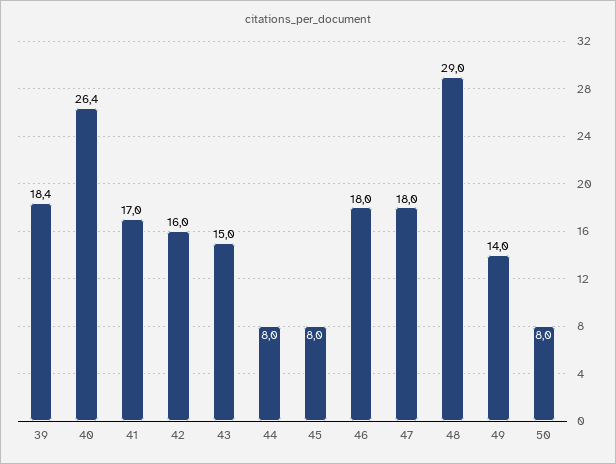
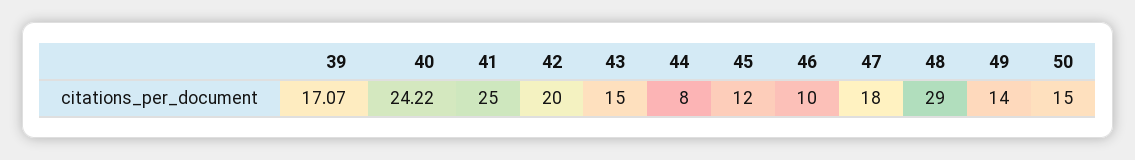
  {
-   "39": 18.4,
+   "39": 17.07,
-   "40": 26.4,
+   "40": 24.22,
-   "41": 17,
+   "41": 25,
-   "42": 16,
+   "42": 20,
    "43": 15,
    "44": 8,
-   "45": 8,
+   "45": 12,
-   "46": 18,
+   "46": 10,
    "47": 18,
    "48": 29,
    "49": 14,
-   "50": 8
+   "50": 15
  }

